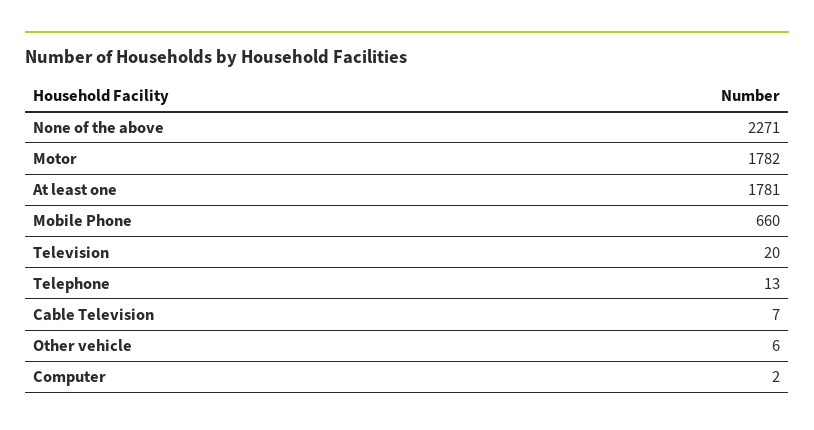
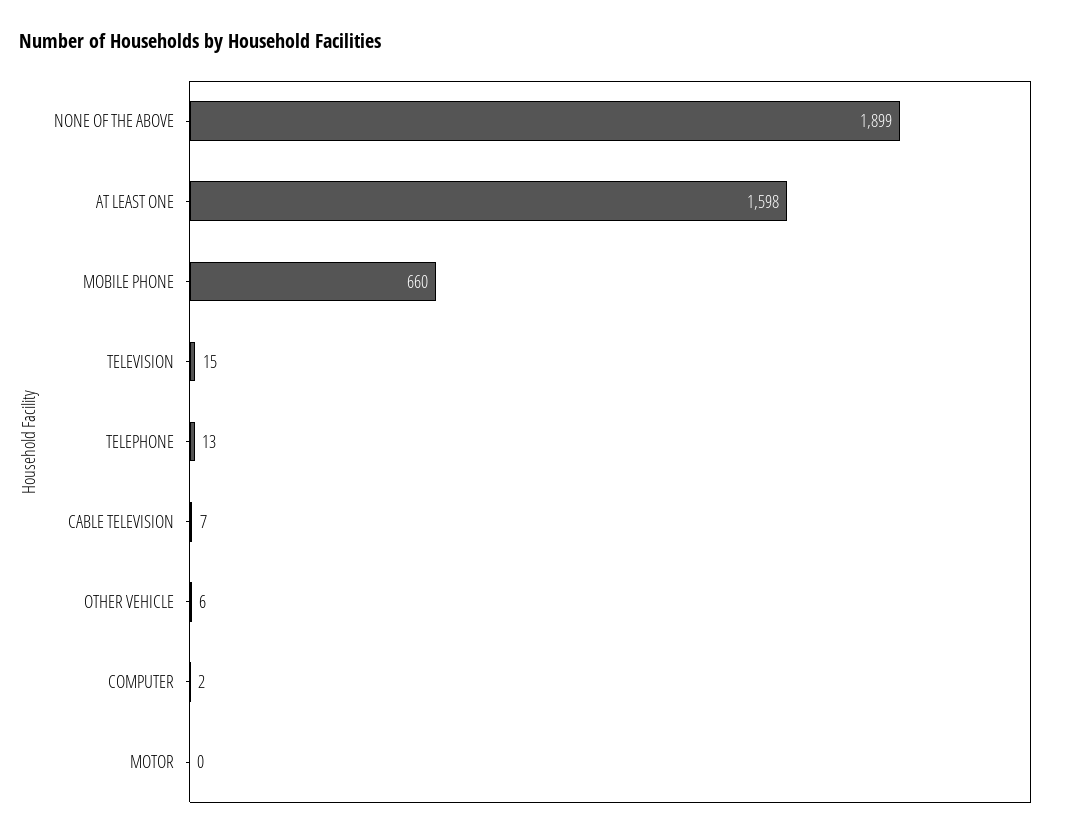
  {
-   "None of the above": 2271,
+   "None of the above": 1899,
-   "Motor": 1782,
+   "Motor": 0,
-   "At least one": 1781,
+   "At least one": 1598,
    "Mobile Phone": 660,
-   "Television": 20,
+   "Television": 15,
    "Telephone": 13,
    "Cable Television": 7,
    "Other vehicle": 6,
    "Computer": 2
  }

